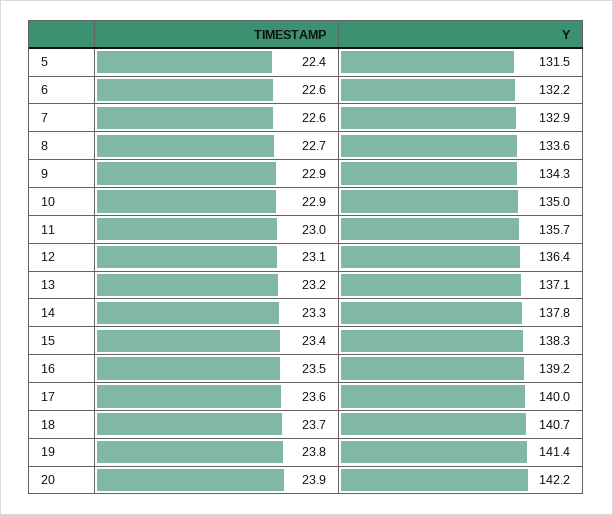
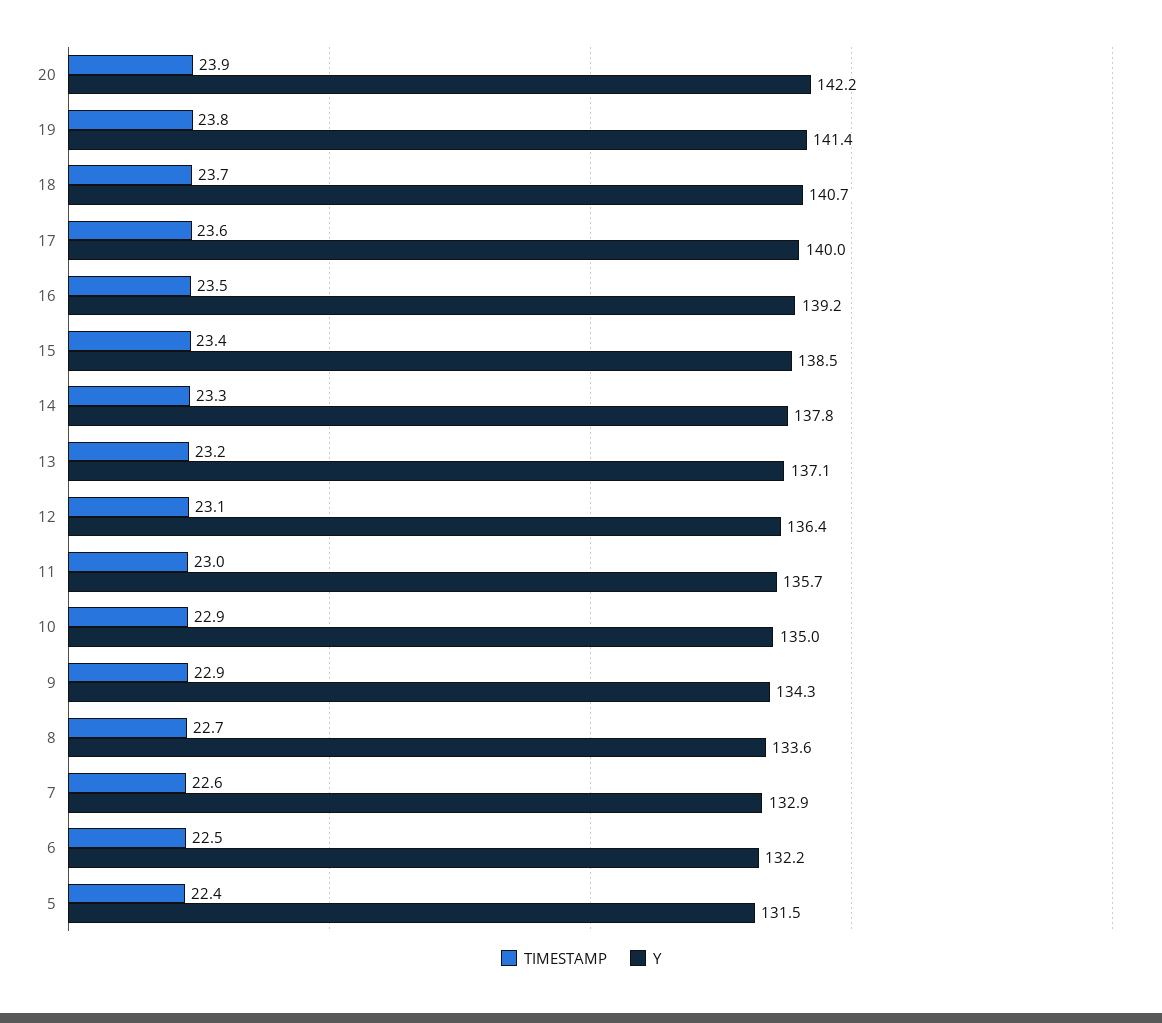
  {
    "TIMESTAMP": {
      "5": 22.4,
-     "6": 22.6,
+     "6": 22.5,
      "7": 22.6,
      "8": 22.7,
      "9": 22.9,
      "10": 22.9,
      "11": 23,
      "12": 23.1,
      "13": 23.2,
      "14": 23.3,
      "15": 23.4,
      "16": 23.5,
      "17": 23.6,
      "18": 23.7,
      "19": 23.8,
      "20": 23.9
    },
    "Y": {
      "5": 131.5,
      "6": 132.2,
      "7": 132.9,
      "8": 133.6,
      "9": 134.3,
      "10": 135,
      "11": 135.7,
      "12": 136.4,
      "13": 137.1,
      "14": 137.8,
-     "15": 138.3,
+     "15": 138.5,
      "16": 139.2,
      "17": 140,
      "18": 140.7,
      "19": 141.4,
      "20": 142.2
    }
  }

